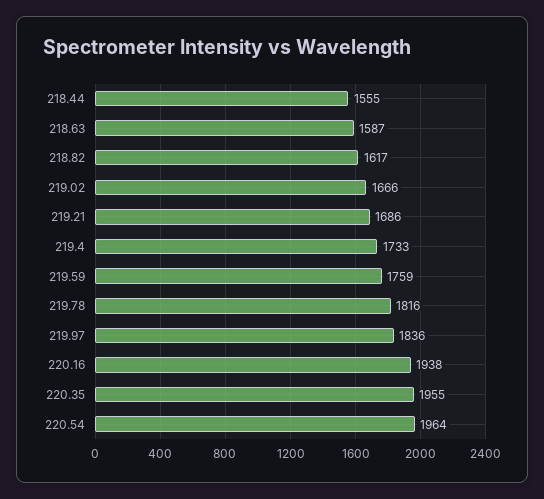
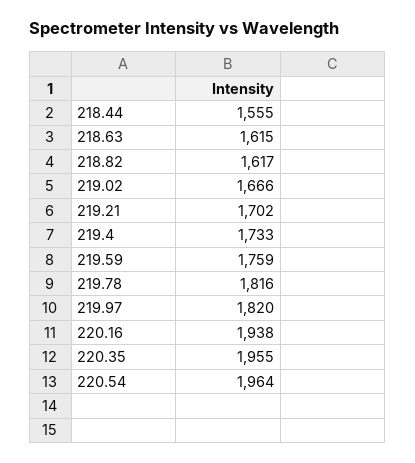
  {
    "218.44": 1555,
-   "218.63": 1587,
+   "218.63": 1615,
    "218.82": 1617,
    "219.02": 1666,
-   "219.21": 1686,
+   "219.21": 1702,
    "219.4": 1733,
    "219.59": 1759,
    "219.78": 1816,
-   "219.97": 1836,
+   "219.97": 1820,
    "220.16": 1938,
    "220.35": 1955,
    "220.54": 1964
  }

